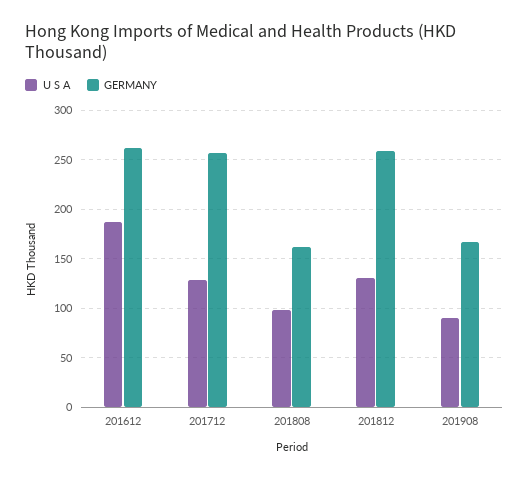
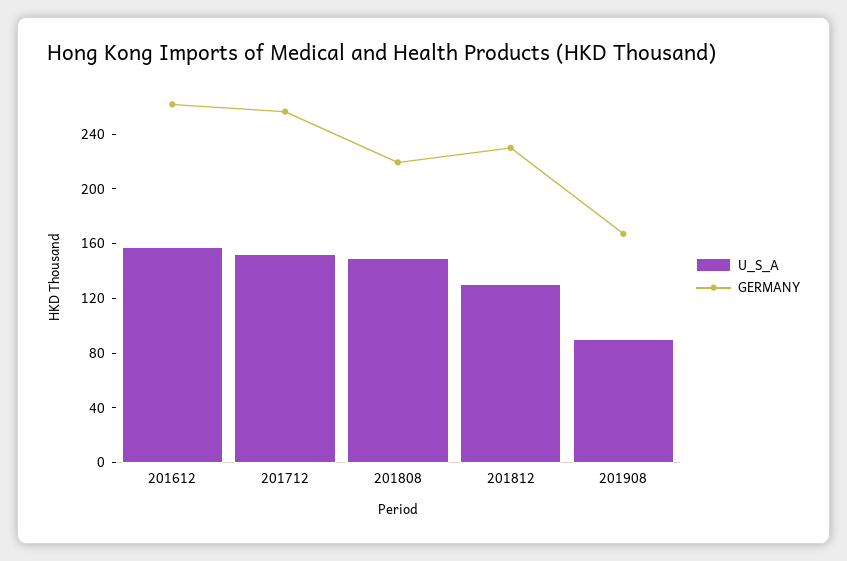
  {
    "U S A": {
-     "201612": 190,
+     "201612": 160,
-     "201712": 130,
+     "201712": 150,
-     "201808": 100,
+     "201808": 150,
      "201812": 130,
      "201908": 90
    },
    "GERMANY": {
      "201612": 260,
      "201712": 260,
-     "201808": 160,
+     "201808": 220,
-     "201812": 260,
+     "201812": 230,
      "201908": 170
    }
  }

